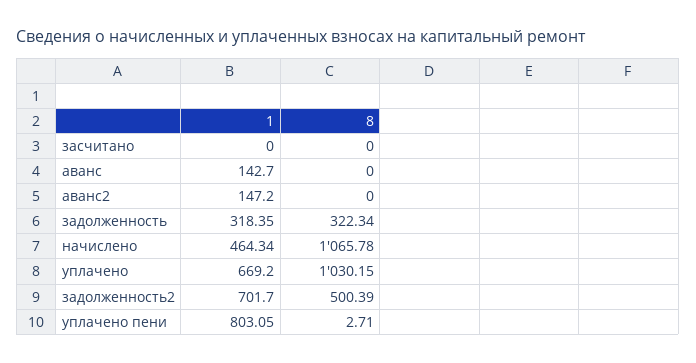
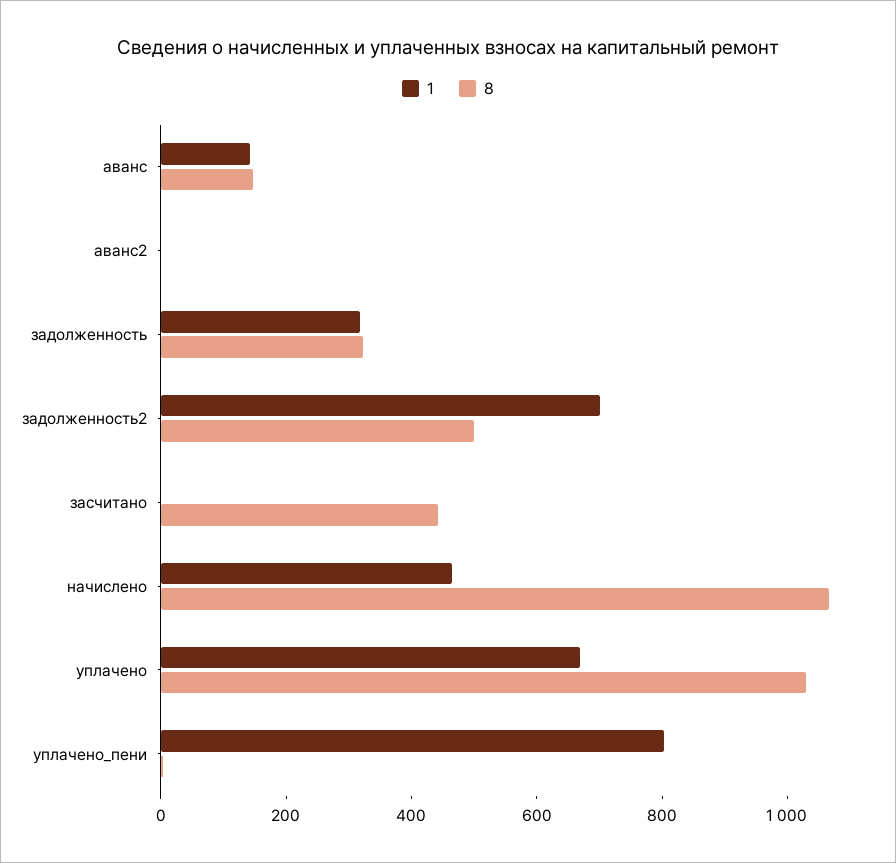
  {
    "1": {
      "засчитано": 0,
      "аванс": 142.7,
-     "аванс2": 147.2,
+     "аванс2": 0,
      "задолженность": 318.35,
      "начислено": 464.34,
      "уплачено": 669.2,
      "задолженность2": 701.7,
      "уплачено пени": 803.05
    },
    "8": {
-     "засчитано": 0,
+     "засчитано": 450,
-     "аванс": 0,
+     "аванс": 150,
      "аванс2": 0,
      "задолженность": 322.34,
      "начислено": 1065.78,
      "уплачено": 1030.15,
      "задолженность2": 500.39,
      "уплачено пени": 2.71
    }
  }

